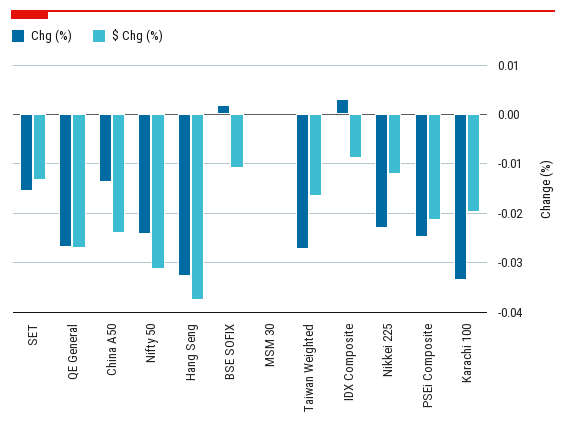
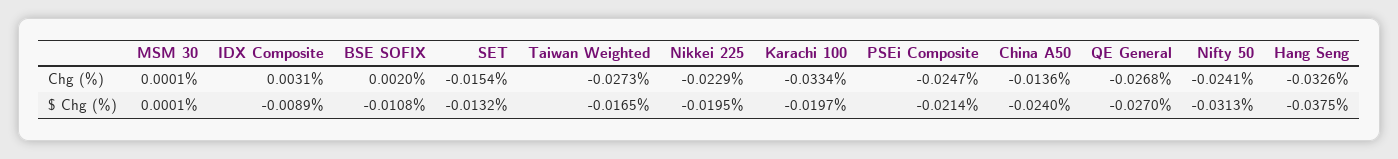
  {
    "Chg (%)": {
      "SET": -0.0154,
      "QE General": -0.0268,
      "China A50": -0.0136,
      "Nifty 50": -0.0241,
      "Hang Seng": -0.0326,
      "BSE SOFIX": 0.002,
      "MSM 30": 0.0001,
      "Taiwan Weighted": -0.0273,
      "IDX Composite": 0.0031,
      "Nikkei 225": -0.0229,
      "PSEi Composite": -0.0247,
      "Karachi 100": -0.0334
    },
    "$ Chg (%)": {
      "SET": -0.0132,
      "QE General": -0.027,
      "China A50": -0.024,
      "Nifty 50": -0.0313,
      "Hang Seng": -0.0375,
      "BSE SOFIX": -0.0108,
      "MSM 30": 0.0001,
      "Taiwan Weighted": -0.0165,
      "IDX Composite": -0.0089,
-     "Nikkei 225": -0.012,
+     "Nikkei 225": -0.0195,
      "PSEi Composite": -0.0214,
      "Karachi 100": -0.0197
    }
  }

